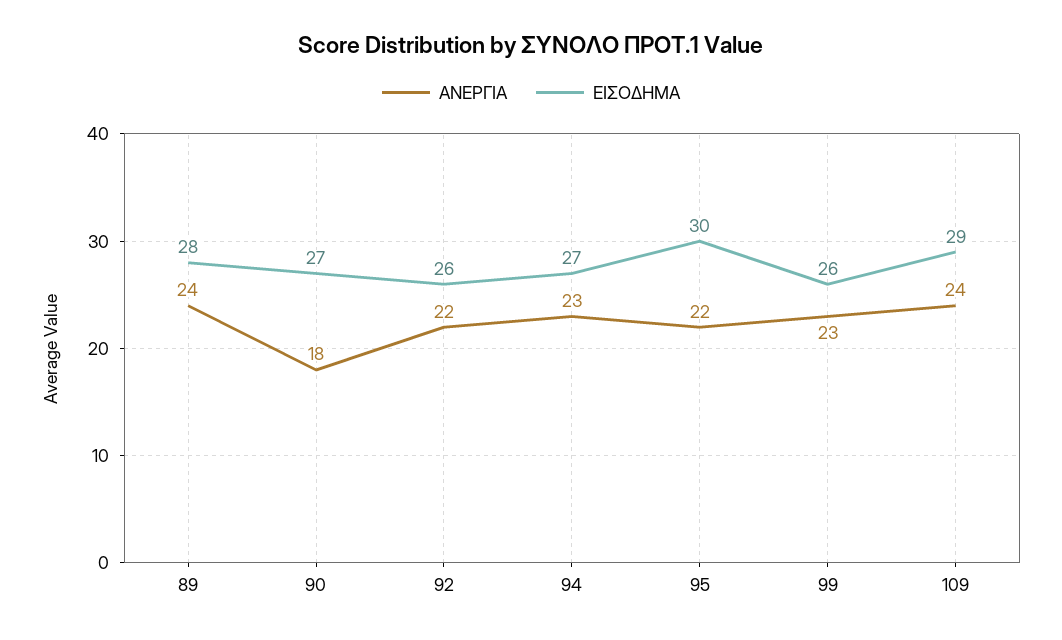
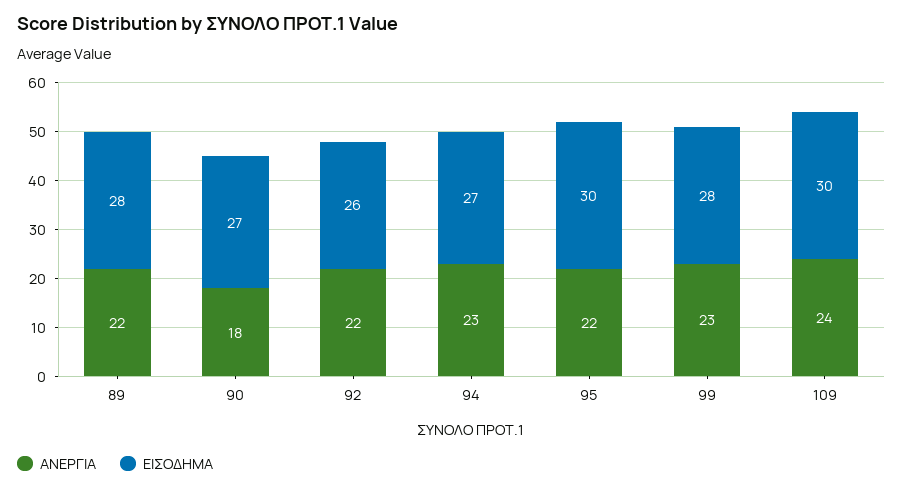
  {
    "ΑΝΕΡΓΙΑ": {
-     "89": 24,
+     "89": 22,
      "90": 18,
      "92": 22,
      "94": 23,
      "95": 22,
      "99": 23,
      "109": 24
    },
    "ΕΙΣΟΔΗΜΑ": {
      "89": 28,
      "90": 27,
      "92": 26,
      "94": 27,
      "95": 30,
-     "99": 26,
+     "99": 28,
-     "109": 29
+     "109": 30
    }
  }

